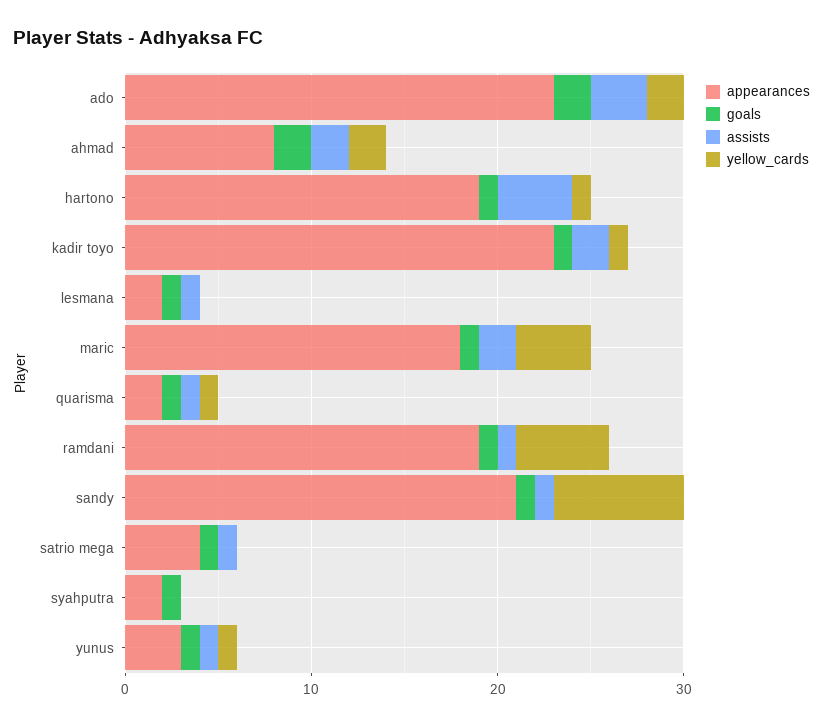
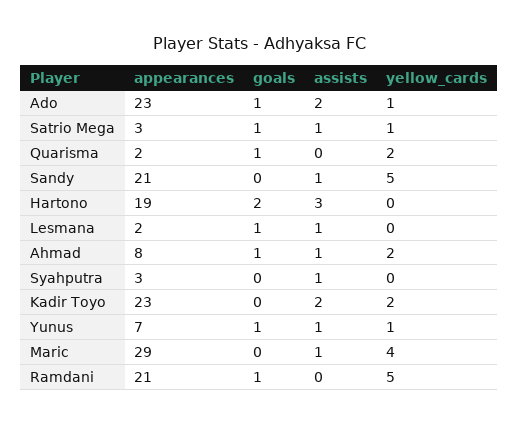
  {
    "appearances": {
      "ado": 23,
      "ahmad": 8,
      "hartono": 19,
      "kadir toyo": 23,
      "lesmana": 2,
-     "maric": 18,
+     "maric": 29,
      "quarisma": 2,
-     "ramdani": 19,
+     "ramdani": 21,
      "sandy": 21,
-     "satrio mega": 4,
+     "satrio mega": 3,
-     "syahputra": 2,
+     "syahputra": 3,
-     "yunus": 3
+     "yunus": 7
    },
    "goals": {
-     "ado": 2,
+     "ado": 1,
-     "ahmad": 2,
+     "ahmad": 1,
-     "hartono": 1,
+     "hartono": 2,
-     "kadir toyo": 1,
+     "kadir toyo": 0,
      "lesmana": 1,
-     "maric": 1,
+     "maric": 0,
      "quarisma": 1,
      "ramdani": 1,
-     "sandy": 1,
+     "sandy": 0,
      "satrio mega": 1,
-     "syahputra": 1,
+     "syahputra": 0,
      "yunus": 1
    },
    "assists": {
-     "ado": 3,
+     "ado": 2,
-     "ahmad": 2,
+     "ahmad": 1,
-     "hartono": 4,
+     "hartono": 3,
      "kadir toyo": 2,
      "lesmana": 1,
-     "maric": 2,
+     "maric": 1,
-     "quarisma": 1,
+     "quarisma": 0,
-     "ramdani": 1,
+     "ramdani": 0,
      "sandy": 1,
      "satrio mega": 1,
-     "syahputra": 0,
+     "syahputra": 1,
      "yunus": 1
    },
    "yellow_cards": {
-     "ado": 2,
+     "ado": 1,
      "ahmad": 2,
-     "hartono": 1,
+     "hartono": 0,
-     "kadir toyo": 1,
+     "kadir toyo": 2,
      "lesmana": 0,
      "maric": 4,
-     "quarisma": 1,
+     "quarisma": 2,
      "ramdani": 5,
-     "sandy": 7,
+     "sandy": 5,
-     "satrio mega": 0,
+     "satrio mega": 1,
      "syahputra": 0,
      "yunus": 1
    }
  }

